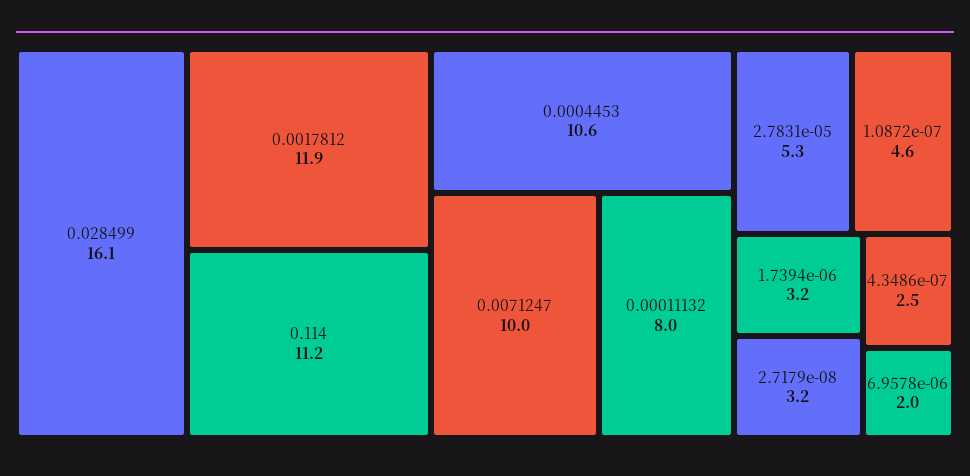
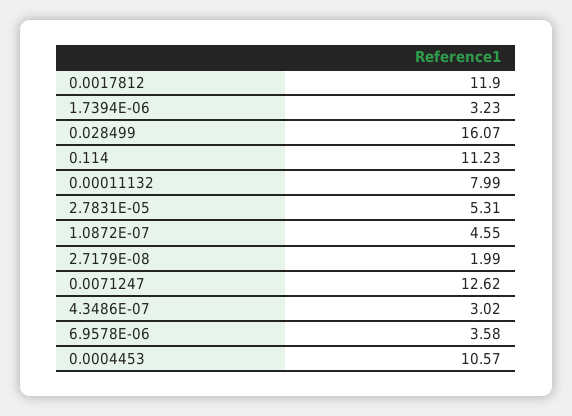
  {
    "0.028499": 16.07,
    "0.0017812": 11.9,
    "0.114": 11.23,
    "0.0004453": 10.57,
-   "0.0071247": 10,
+   "0.0071247": 12.62,
    "0.00011132": 7.99,
    "2.7831e-05": 5.31,
    "1.0872e-07": 4.55,
    "1.7394e-06": 3.23,
-   "2.7179e-08": 3.2,
+   "2.7179e-08": 1.99,
-   "4.3486e-07": 2.5,
+   "4.3486e-07": 3.02,
-   "6.9578e-06": 2
+   "6.9578e-06": 3.58
  }

